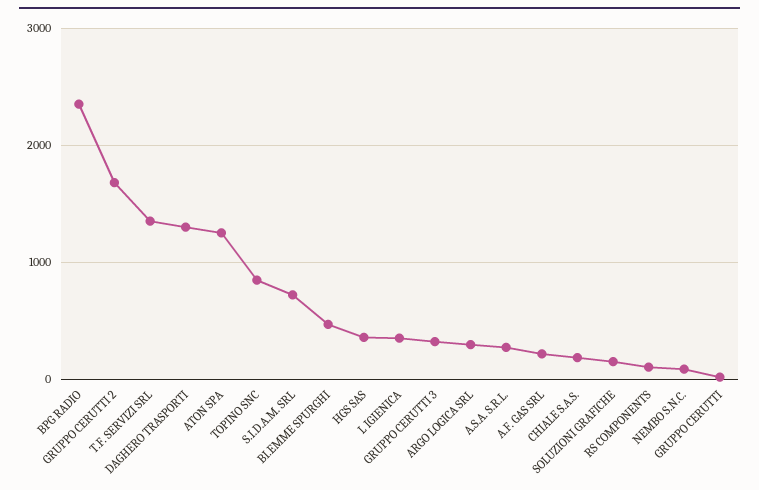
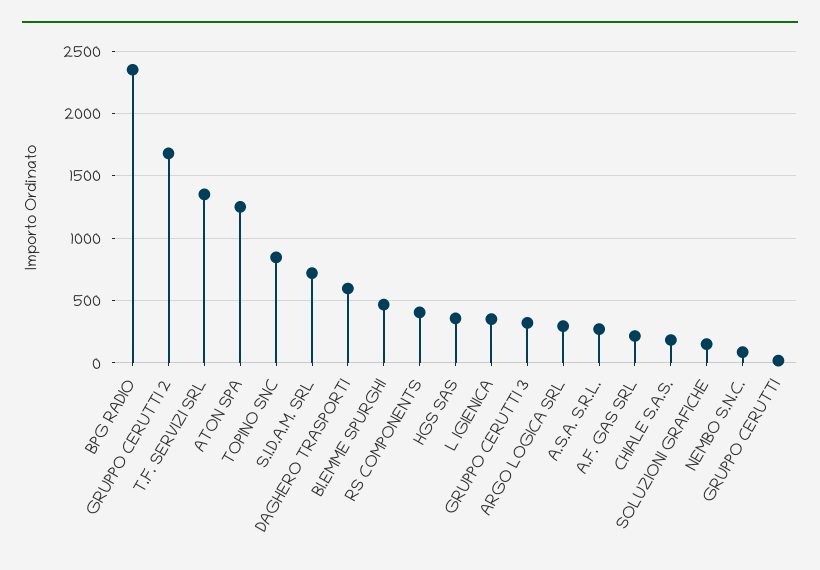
  {
    "BPG RADIO": 2350,
    "GRUPPO CERUTTI 2": 1700,
    "T.F. SERVIZI SRL": 1350,
-   "DAGHERO TRASPORTI": 1300,
+   "DAGHERO TRASPORTI": 600,
    "ATON SPA": 1250,
    "TOPINO SNC": 850,
    "S.I.D.A.M. SRL": 700,
    "BI.EMME SPURGHI": 450,
    "HGS SAS": 350,
    "L IGIENICA": 350,
    "GRUPPO CERUTTI 3": 300,
    "ARGO LOGICA SRL": 300,
    "A.S.A. S.R.L.": 250,
    "A.F. GAS SRL": 200,
    "CHIALE S.A.S.": 200,
    "SOLUZIONI GRAFICHE": 150,
-   "RS COMPONENTS": 100,
+   "RS COMPONENTS": 400,
    "NEMBO S.N.C.": 100,
    "GRUPPO CERUTTI": 0
  }

